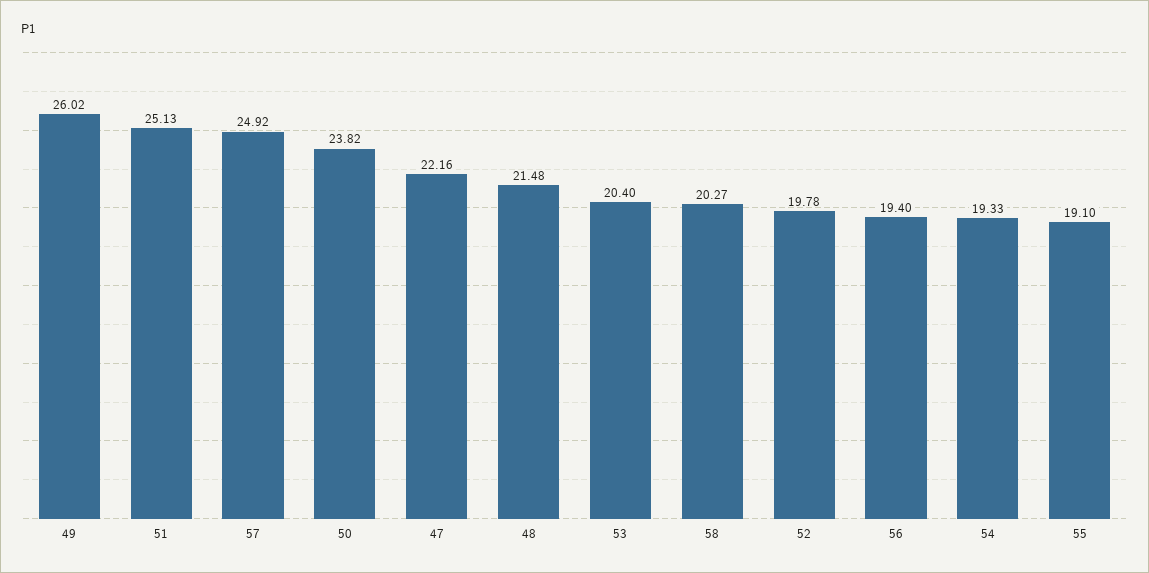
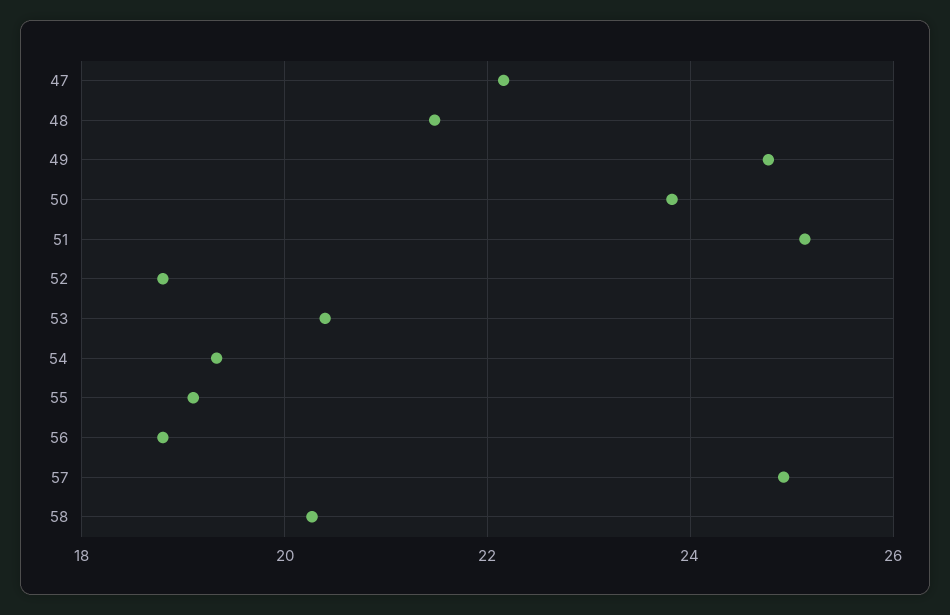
  {
-   "49": 26.02,
+   "49": 24.8,
    "51": 25.13,
    "57": 24.92,
    "50": 23.82,
    "47": 22.16,
    "48": 21.48,
    "53": 20.4,
    "58": 20.27,
-   "52": 19.78,
+   "52": 18.8,
-   "56": 19.4,
+   "56": 18.8,
    "54": 19.33,
    "55": 19.1
  }

